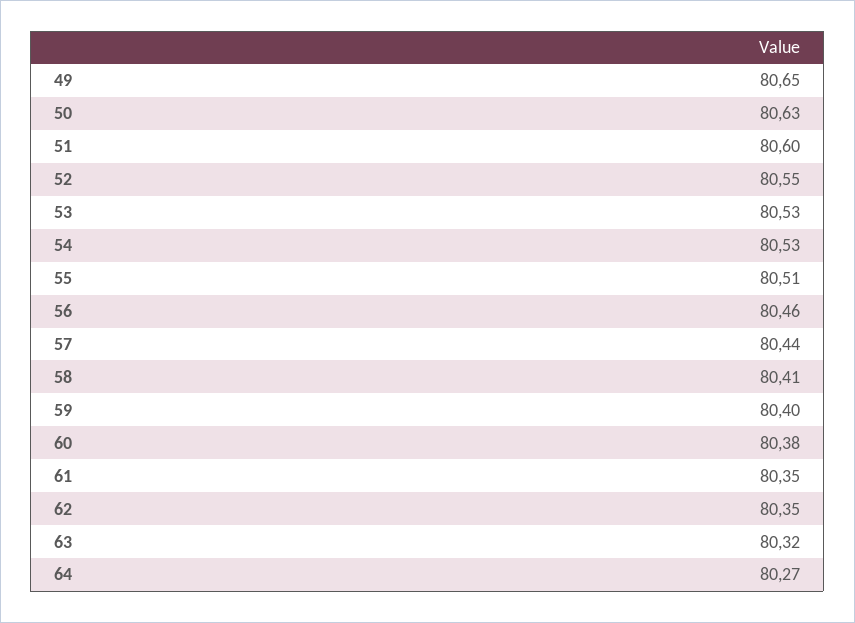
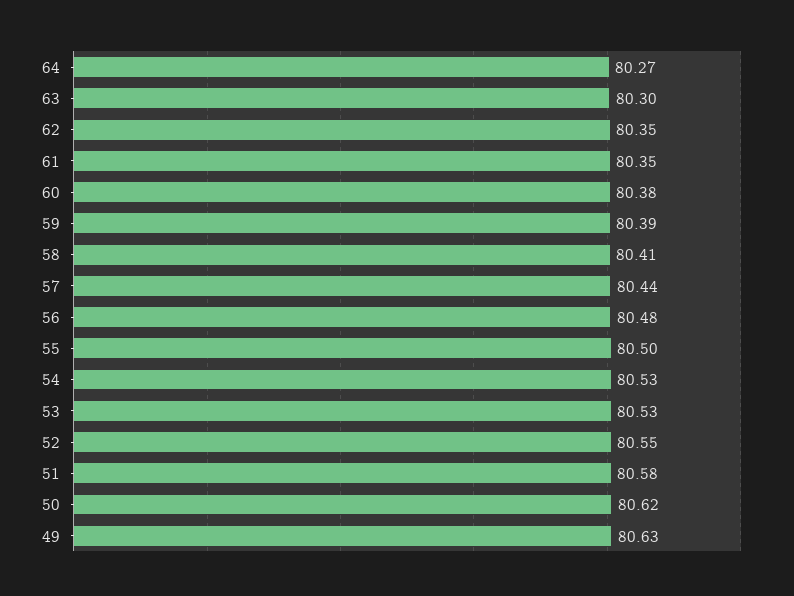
  {
-   "49": 80.65,
+   "49": 80.63,
-   "50": 80.63,
+   "50": 80.62,
-   "51": 80.6,
+   "51": 80.58,
    "52": 80.55,
    "53": 80.53,
    "54": 80.53,
-   "55": 80.51,
+   "55": 80.5,
-   "56": 80.46,
+   "56": 80.48,
    "57": 80.44,
    "58": 80.41,
-   "59": 80.4,
+   "59": 80.39,
    "60": 80.38,
    "61": 80.35,
    "62": 80.35,
-   "63": 80.32,
+   "63": 80.3,
    "64": 80.27
  }

